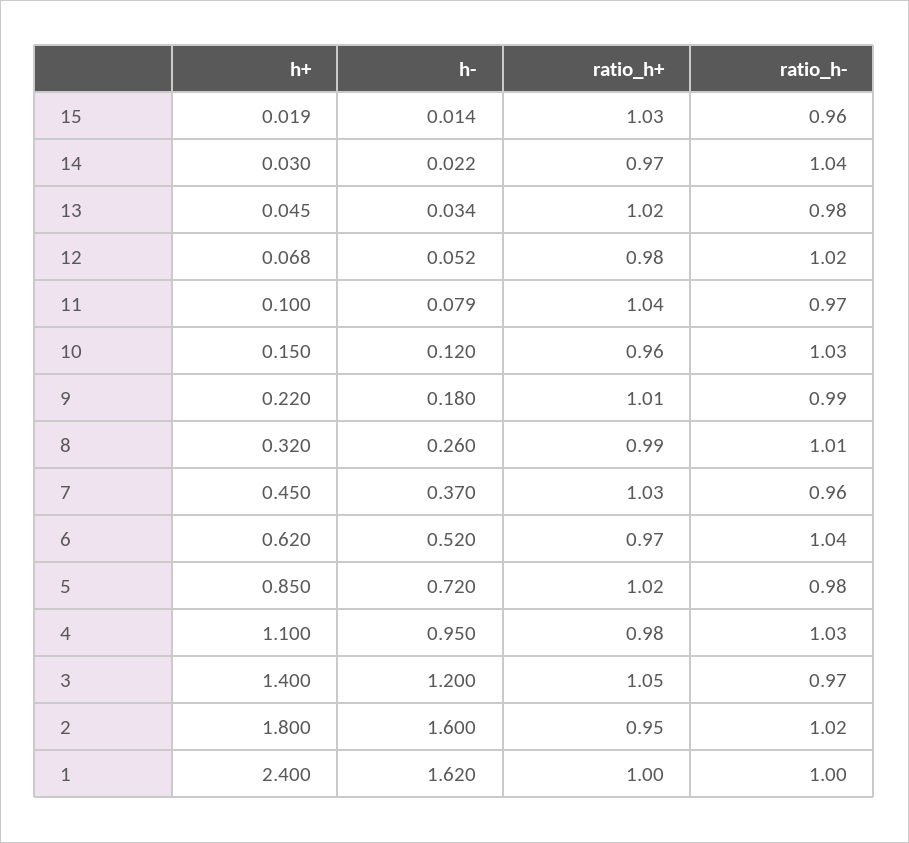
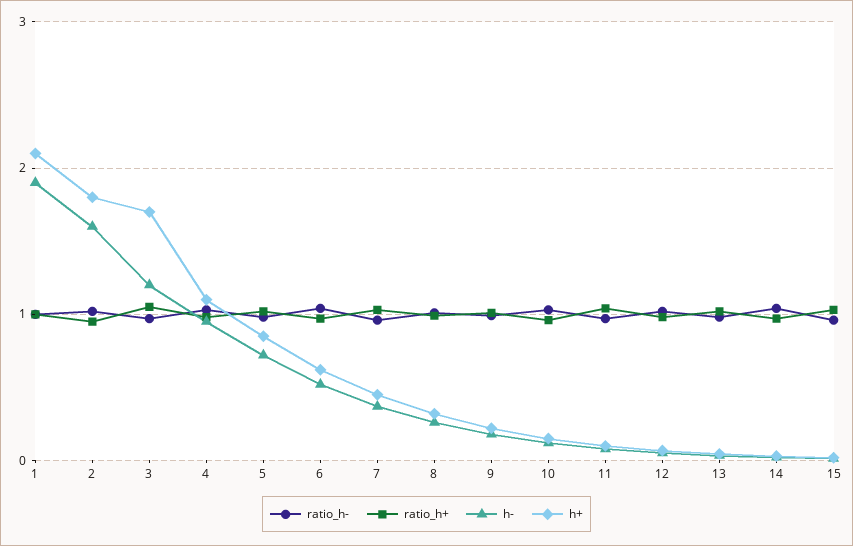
  {
    "h+": {
      "15": 0.019,
      "14": 0.03,
      "13": 0.045,
      "12": 0.068,
      "11": 0.1,
      "10": 0.15,
      "9": 0.22,
      "8": 0.32,
      "7": 0.45,
      "6": 0.62,
      "5": 0.85,
      "4": 1.1,
-     "3": 1.4,
+     "3": 1.7,
      "2": 1.8,
-     "1": 2.4
+     "1": 2.1
    },
    "h-": {
      "15": 0.014,
      "14": 0.022,
      "13": 0.034,
      "12": 0.052,
      "11": 0.079,
      "10": 0.12,
      "9": 0.18,
      "8": 0.26,
      "7": 0.37,
      "6": 0.52,
      "5": 0.72,
      "4": 0.95,
      "3": 1.2,
      "2": 1.6,
-     "1": 1.62
+     "1": 1.9
    },
    "ratio_h+": {
      "15": 1.03,
      "14": 0.97,
      "13": 1.02,
      "12": 0.98,
      "11": 1.04,
      "10": 0.96,
      "9": 1.01,
      "8": 0.99,
      "7": 1.03,
      "6": 0.97,
      "5": 1.02,
      "4": 0.98,
      "3": 1.05,
      "2": 0.95,
      "1": 1
    },
    "ratio_h-": {
      "15": 0.96,
      "14": 1.04,
      "13": 0.98,
      "12": 1.02,
      "11": 0.97,
      "10": 1.03,
      "9": 0.99,
      "8": 1.01,
      "7": 0.96,
      "6": 1.04,
      "5": 0.98,
      "4": 1.03,
      "3": 0.97,
      "2": 1.02,
      "1": 1
    }
  }

